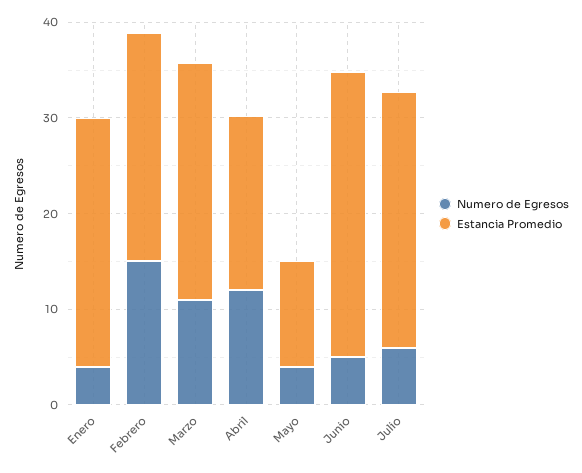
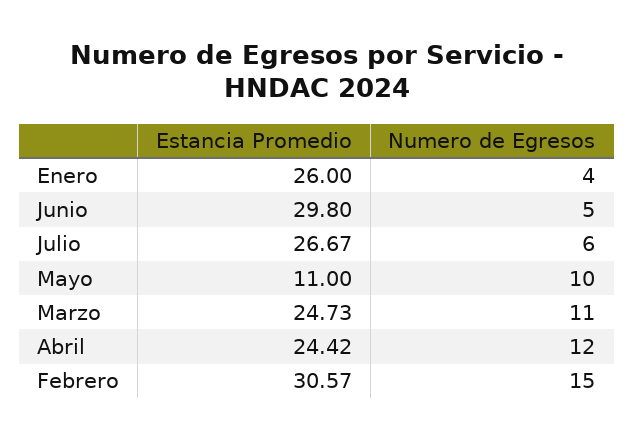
  {
    "Numero de Egresos": {
      "Enero": 4,
      "Febrero": 15,
      "Marzo": 11,
      "Abril": 12,
-     "Mayo": 4,
+     "Mayo": 10,
      "Junio": 5,
      "Julio": 6
    },
    "Estancia Promedio": {
      "Enero": 26,
-     "Febrero": 24,
+     "Febrero": 30.57,
      "Marzo": 24.73,
-     "Abril": 18,
+     "Abril": 24.42,
      "Mayo": 11,
      "Junio": 29.8,
      "Julio": 26.67
    }
  }

